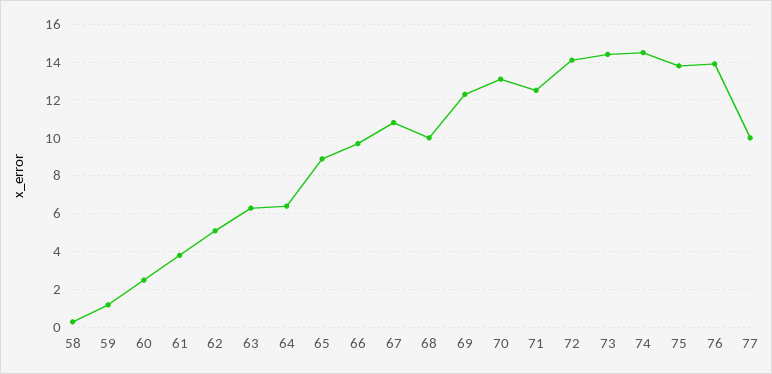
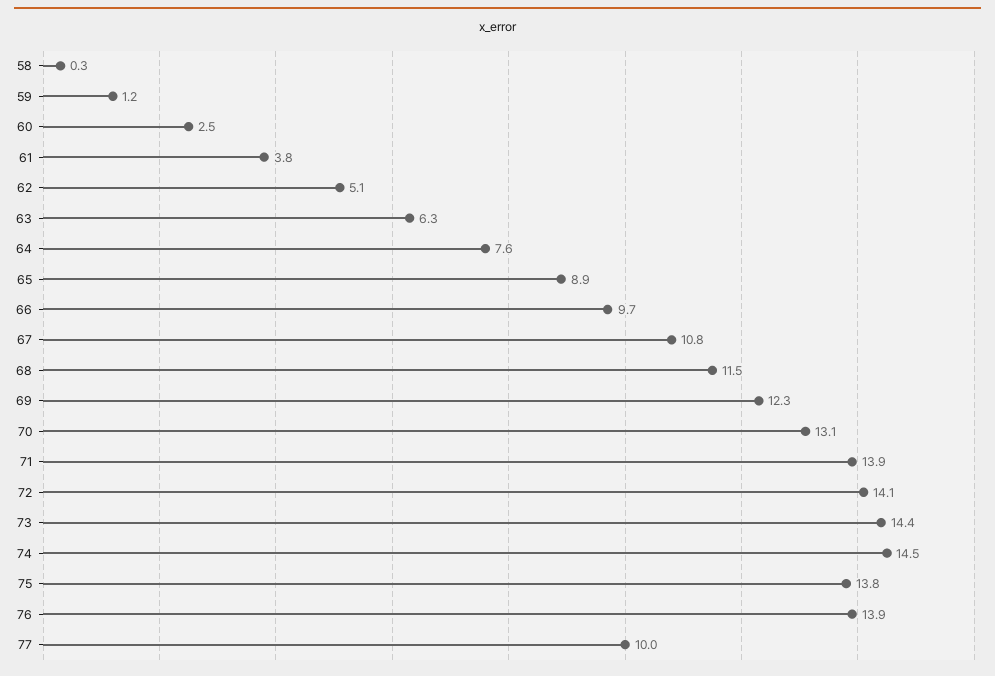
  {
    "58": 0.3,
    "59": 1.2,
    "60": 2.5,
    "61": 3.8,
    "62": 5.1,
    "63": 6.3,
-   "64": 6.5,
+   "64": 7.6,
    "65": 8.9,
    "66": 9.7,
    "67": 10.8,
-   "68": 10,
+   "68": 11.5,
    "69": 12.3,
    "70": 13.1,
-   "71": 12.5,
+   "71": 13.9,
    "72": 14.1,
    "73": 14.4,
    "74": 14.5,
    "75": 13.8,
    "76": 13.9,
    "77": 10
  }

